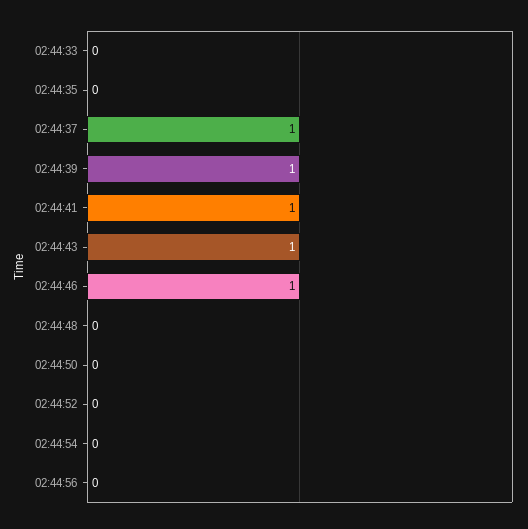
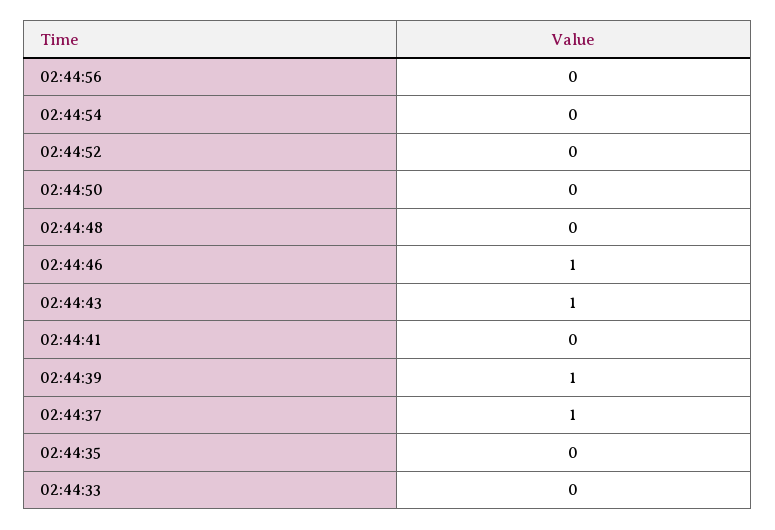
  {
    "02:44:33": 0,
    "02:44:35": 0,
    "02:44:37": 1,
    "02:44:39": 1,
-   "02:44:41": 1,
+   "02:44:41": 0,
    "02:44:43": 1,
    "02:44:46": 1,
    "02:44:48": 0,
    "02:44:50": 0,
    "02:44:52": 0,
    "02:44:54": 0,
    "02:44:56": 0
  }

